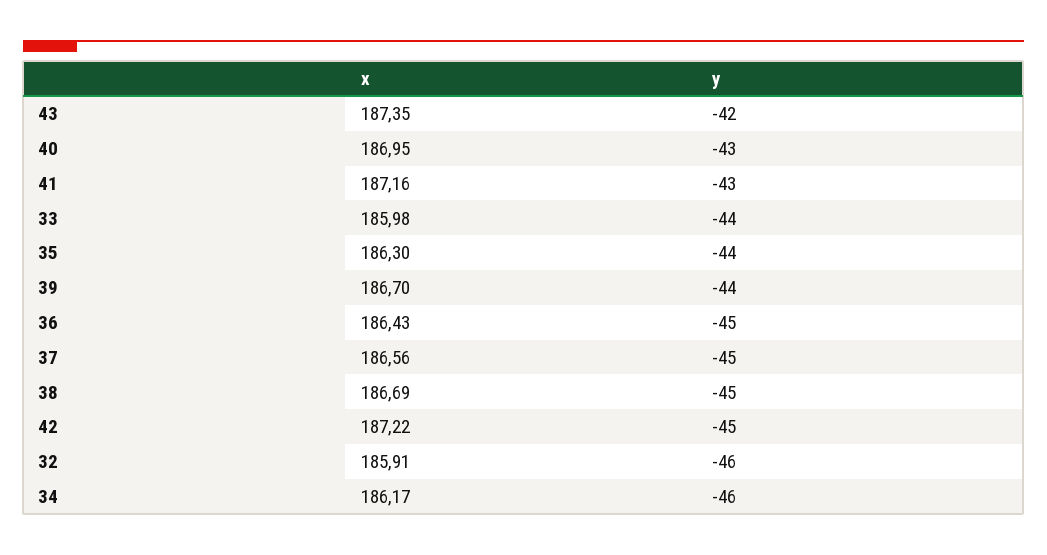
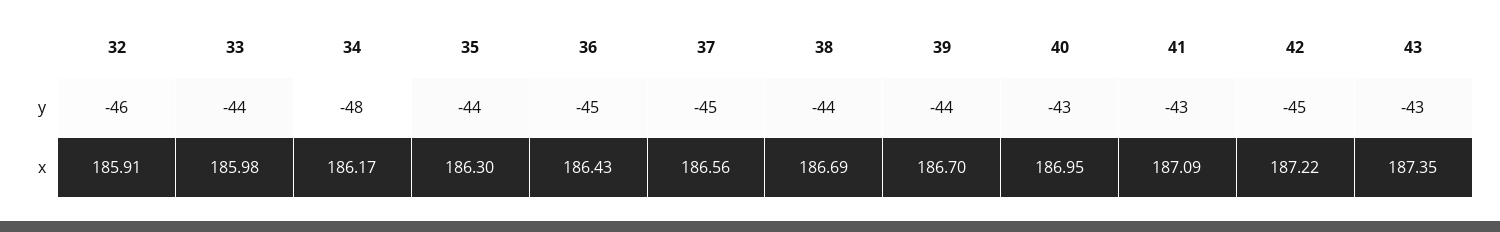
  {
    "x": {
      "43": 187.35,
      "40": 186.95,
-     "41": 187.16,
+     "41": 187.09,
      "33": 185.98,
      "35": 186.3,
      "39": 186.7,
      "36": 186.43,
      "37": 186.56,
      "38": 186.69,
      "42": 187.22,
      "32": 185.91,
      "34": 186.17
    },
    "y": {
-     "43": -42,
+     "43": -43,
      "40": -43,
      "41": -43,
      "33": -44,
      "35": -44,
      "39": -44,
      "36": -45,
      "37": -45,
-     "38": -45,
+     "38": -44,
      "42": -45,
      "32": -46,
-     "34": -46
+     "34": -48
    }
  }

